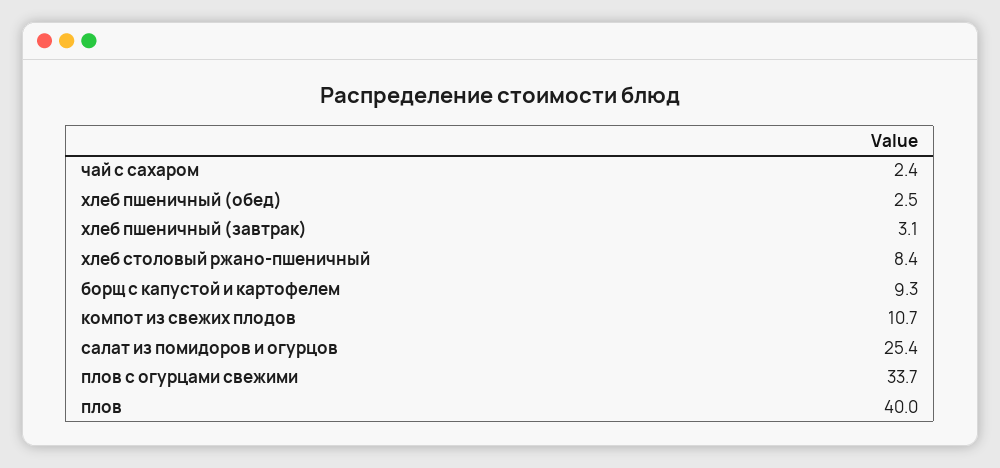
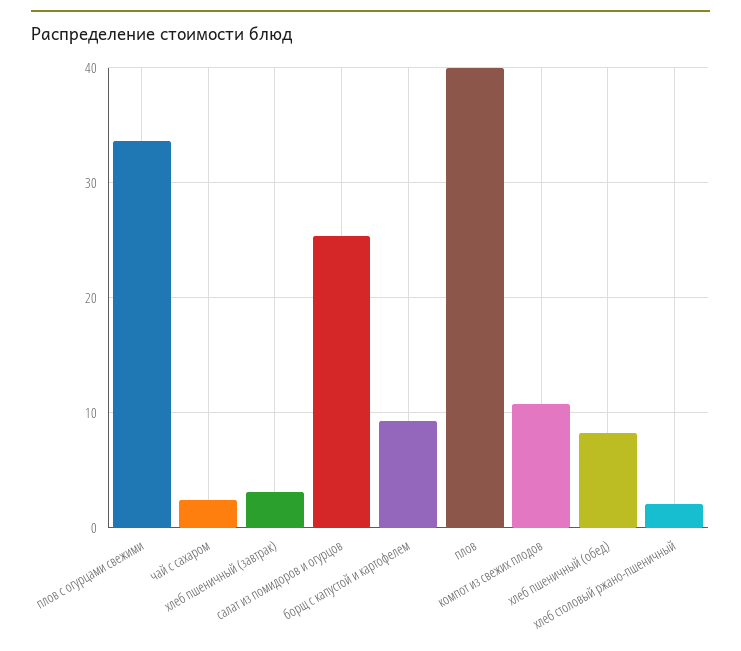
  {
    "чай с сахаром": 2.4,
-   "хлеб пшеничный (обед)": 2.5,
+   "хлеб пшеничный (обед)": 8,
    "хлеб пшеничный (завтрак)": 3.1,
-   "хлеб столовый ржано-пшеничный": 8.4,
+   "хлеб столовый ржано-пшеничный": 2,
    "борщ с капустой и картофелем": 9.3,
    "компот из свежих плодов": 10.7,
    "салат из помидоров и огурцов": 25.4,
    "плов с огурцами свежими": 33.7,
    "плов": 40
  }

